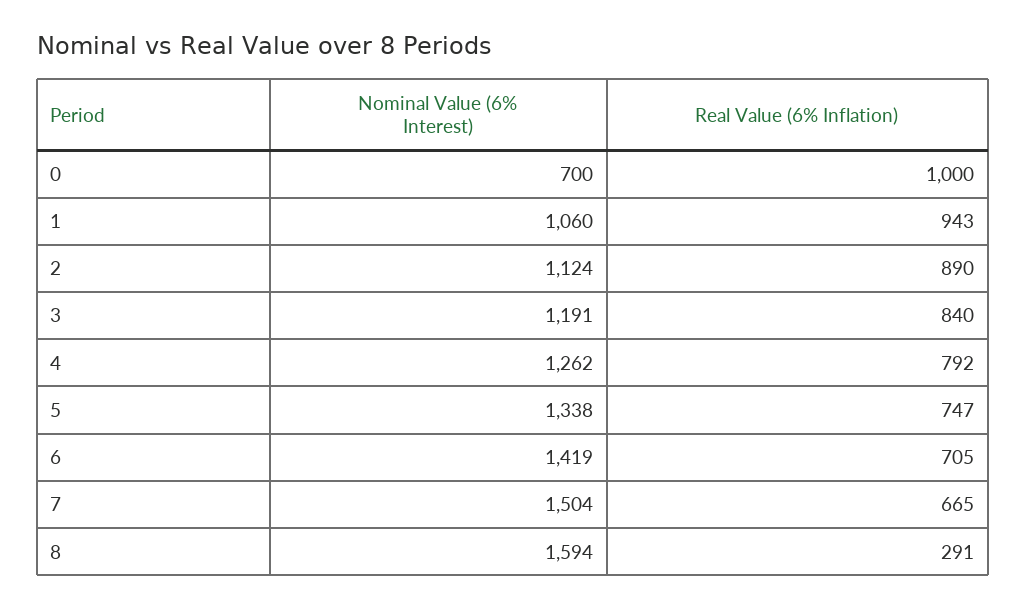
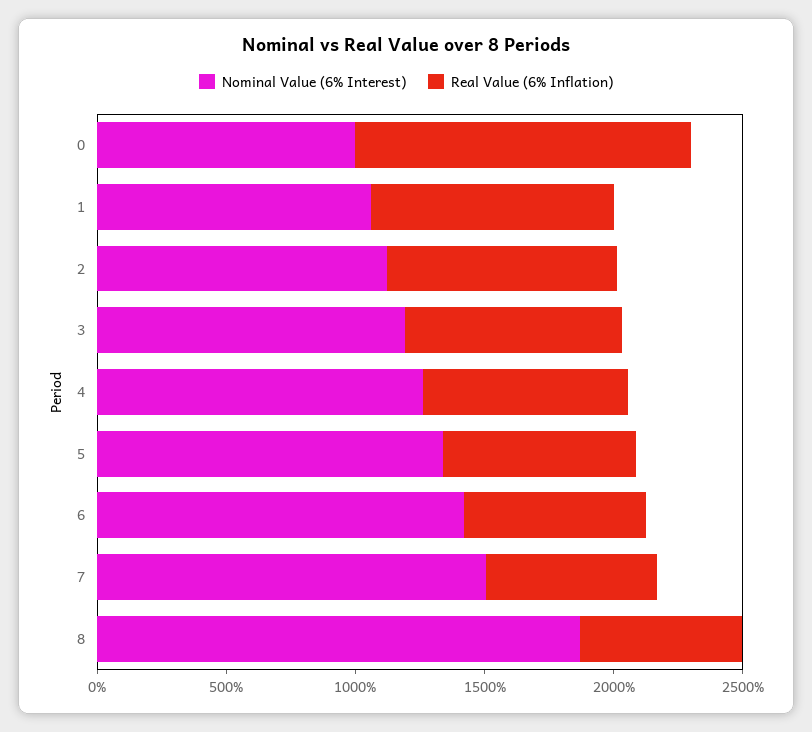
  {
    "Nominal Value (6% Interest)": {
-     "0": 700,
+     "0": 1000,
      "1": 1060,
      "2": 1124,
      "3": 1191,
      "4": 1262,
      "5": 1338,
      "6": 1419,
      "7": 1504,
-     "8": 1594
+     "8": 1900
    },
    "Real Value (6% Inflation)": {
-     "0": 1000,
+     "0": 1300,
      "1": 943,
      "2": 890,
      "3": 840,
      "4": 792,
      "5": 747,
      "6": 705,
      "7": 665,
-     "8": 291
+     "8": 600
    }
  }

